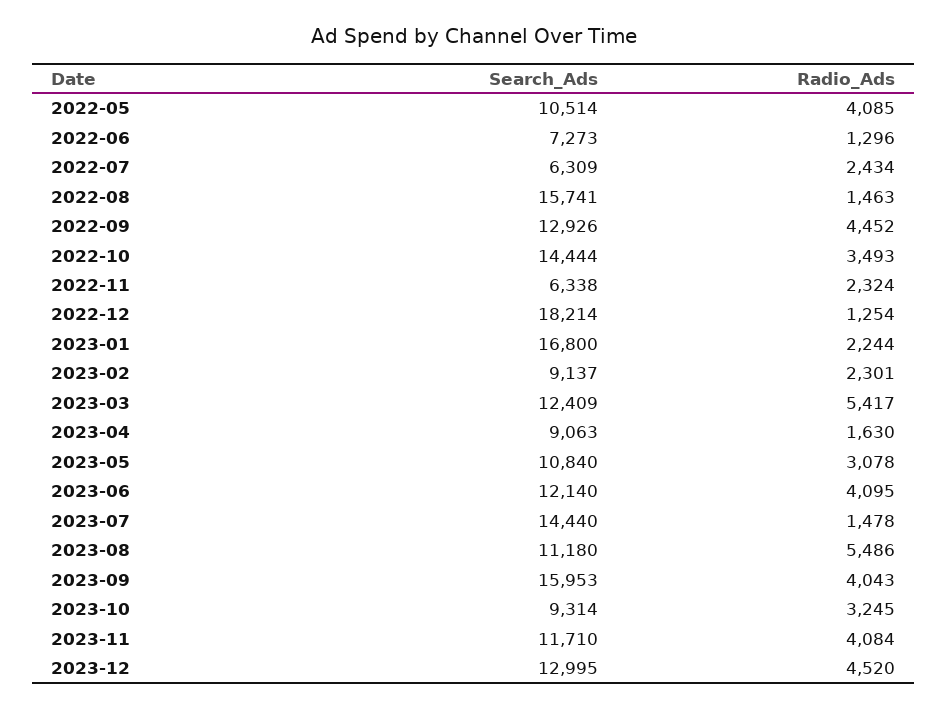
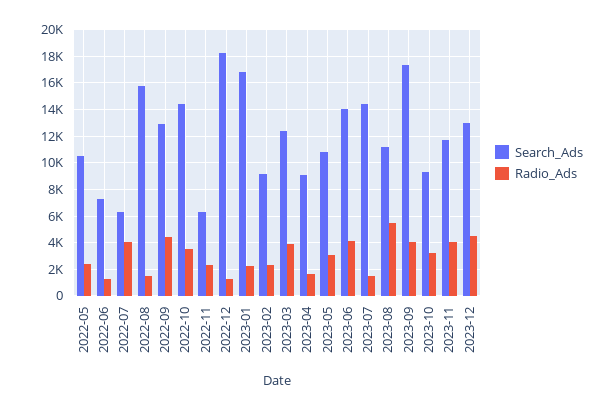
  {
    "Search_Ads": {
      "2022-05": 10514,
      "2022-06": 7273,
      "2022-07": 6309,
      "2022-08": 15741,
      "2022-09": 12926,
      "2022-10": 14444,
      "2022-11": 6338,
      "2022-12": 18214,
      "2023-01": 16800,
      "2023-02": 9137,
      "2023-03": 12409,
      "2023-04": 9063,
      "2023-05": 10840,
-     "2023-06": 12140,
+     "2023-06": 14000,
      "2023-07": 14440,
      "2023-08": 11180,
-     "2023-09": 15953,
+     "2023-09": 17500,
      "2023-10": 9314,
      "2023-11": 11710,
      "2023-12": 12995
    },
    "Radio_Ads": {
-     "2022-05": 4085,
+     "2022-05": 2500,
      "2022-06": 1296,
-     "2022-07": 2434,
+     "2022-07": 4000,
      "2022-08": 1463,
      "2022-09": 4452,
      "2022-10": 3493,
      "2022-11": 2324,
      "2022-12": 1254,
      "2023-01": 2244,
      "2023-02": 2301,
-     "2023-03": 5417,
+     "2023-03": 4000,
      "2023-04": 1630,
      "2023-05": 3078,
      "2023-06": 4095,
      "2023-07": 1478,
      "2023-08": 5486,
      "2023-09": 4043,
      "2023-10": 3245,
      "2023-11": 4084,
      "2023-12": 4520
    }
  }

